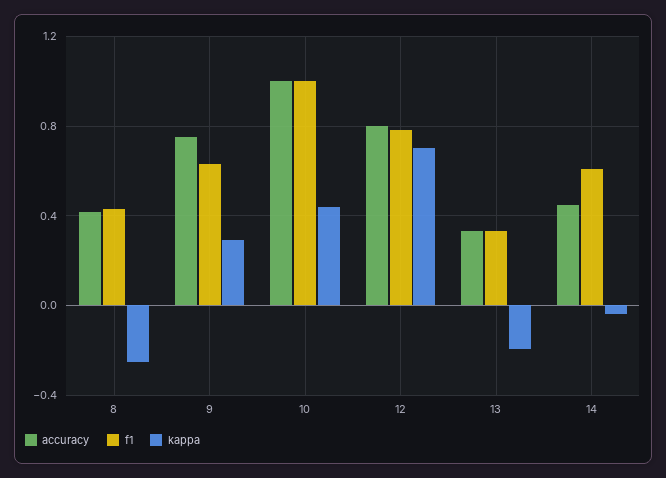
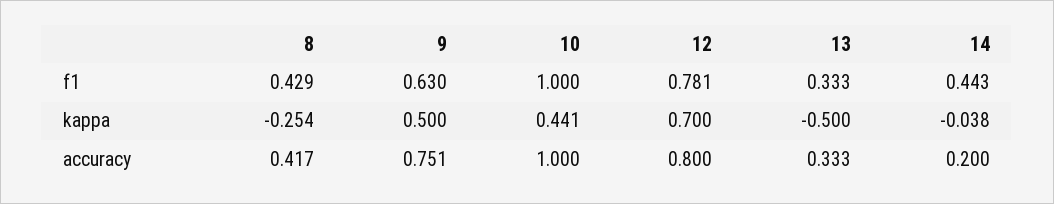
  {
    "accuracy": {
      "8": 0.417,
      "9": 0.751,
      "10": 1,
      "12": 0.8,
      "13": 0.333,
-     "14": 0.45
+     "14": 0.2
    },
    "f1": {
      "8": 0.429,
      "9": 0.63,
      "10": 1,
      "12": 0.781,
      "13": 0.333,
-     "14": 0.6
+     "14": 0.443
    },
    "kappa": {
      "8": -0.254,
-     "9": 0.3,
+     "9": 0.5,
      "10": 0.441,
      "12": 0.7,
-     "13": -0.2,
+     "13": -0.5,
      "14": -0.038
    }
  }

